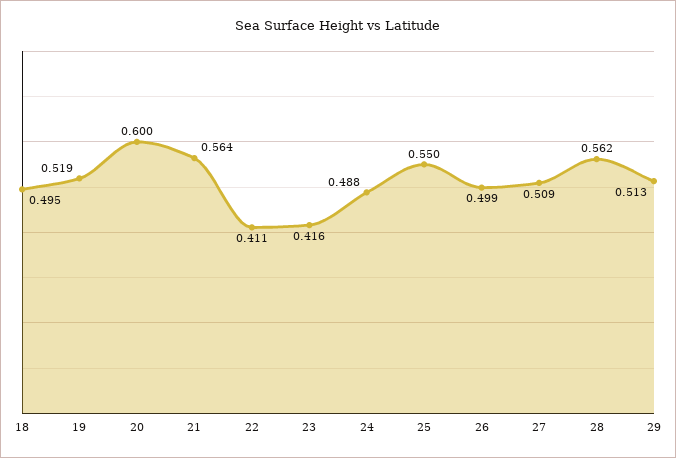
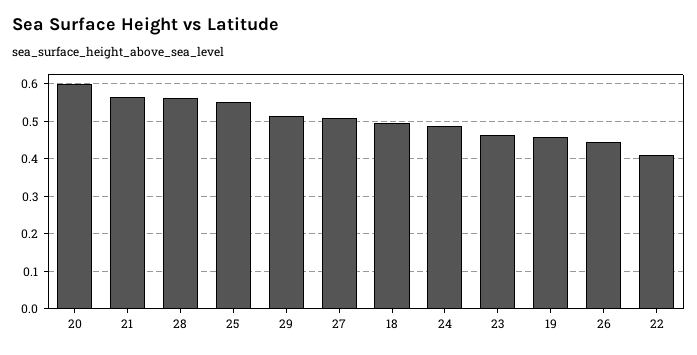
  {
    "18": 0.495,
-   "19": 0.519,
+   "19": 0.46,
    "20": 0.6,
    "21": 0.564,
    "22": 0.411,
-   "23": 0.416,
+   "23": 0.46,
    "24": 0.488,
    "25": 0.55,
-   "26": 0.499,
+   "26": 0.44,
    "27": 0.509,
    "28": 0.562,
    "29": 0.513
  }

